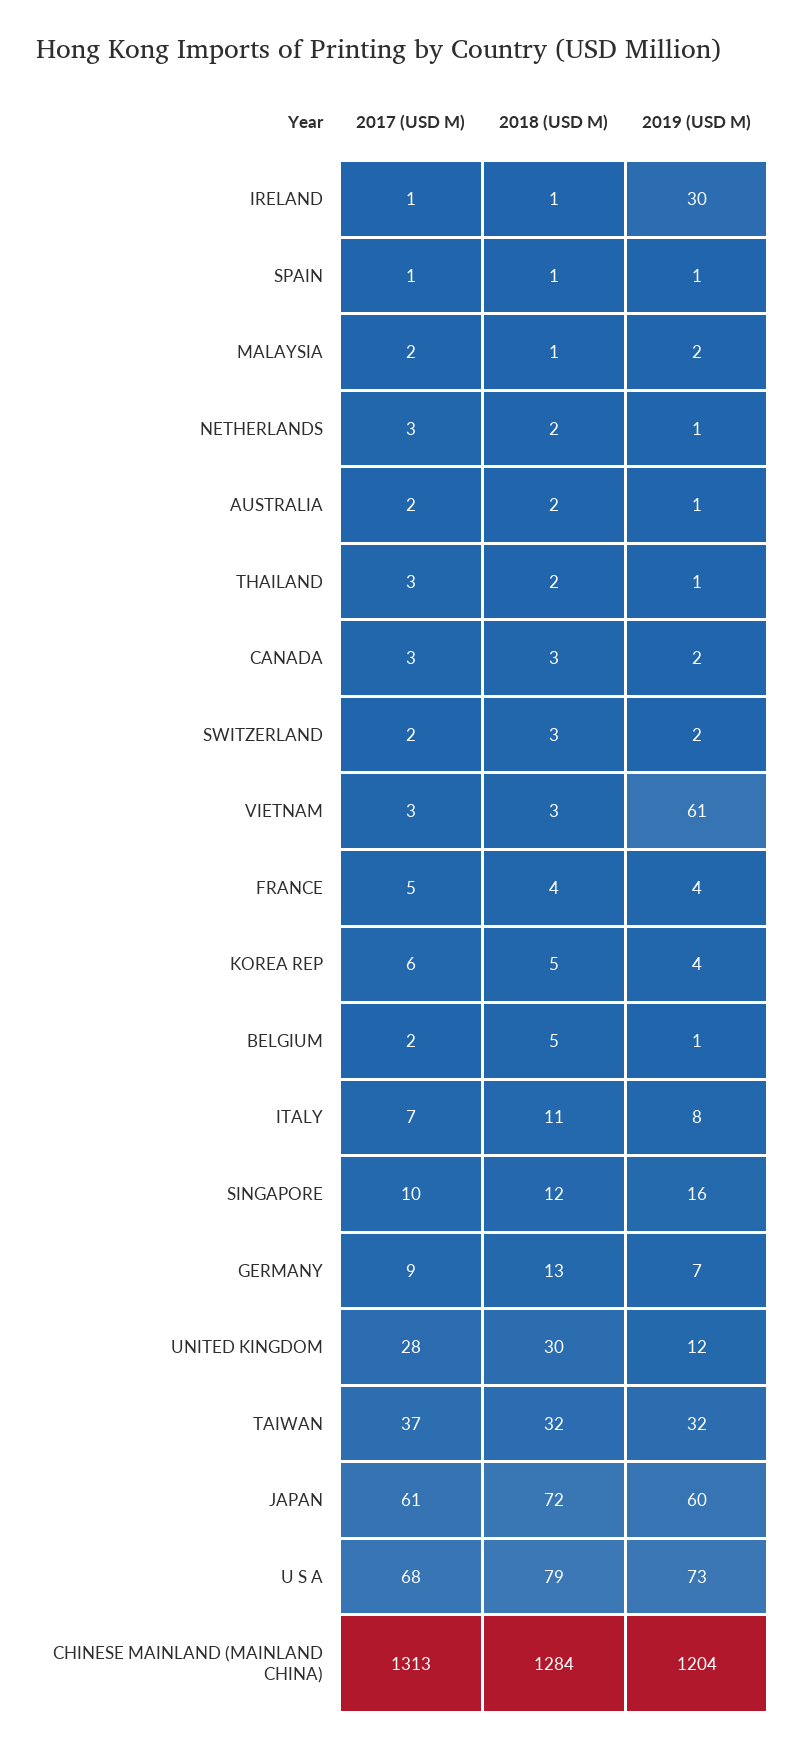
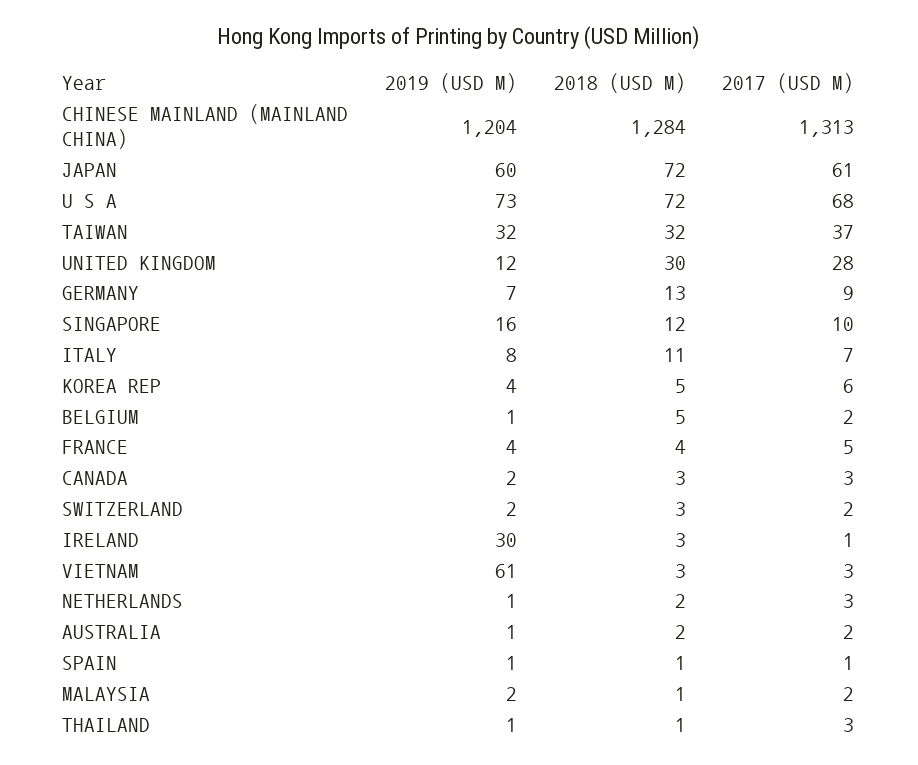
  {
    "2017 (USD M)": {
      "IRELAND": 1,
      "SPAIN": 1,
      "MALAYSIA": 2,
      "NETHERLANDS": 3,
      "AUSTRALIA": 2,
      "THAILAND": 3,
      "CANADA": 3,
      "SWITZERLAND": 2,
      "VIETNAM": 3,
      "FRANCE": 5,
      "KOREA REP": 6,
      "BELGIUM": 2,
      "ITALY": 7,
      "SINGAPORE": 10,
      "GERMANY": 9,
      "UNITED KINGDOM": 28,
      "TAIWAN": 37,
      "JAPAN": 61,
      "U S A": 68,
      "CHINESE MAINLAND (MAINLAND CHINA)": 1313
    },
    "2018 (USD M)": {
-     "IRELAND": 1,
+     "IRELAND": 3,
      "SPAIN": 1,
      "MALAYSIA": 1,
      "NETHERLANDS": 2,
      "AUSTRALIA": 2,
-     "THAILAND": 2,
+     "THAILAND": 1,
      "CANADA": 3,
      "SWITZERLAND": 3,
      "VIETNAM": 3,
      "FRANCE": 4,
      "KOREA REP": 5,
      "BELGIUM": 5,
      "ITALY": 11,
      "SINGAPORE": 12,
      "GERMANY": 13,
      "UNITED KINGDOM": 30,
      "TAIWAN": 32,
      "JAPAN": 72,
-     "U S A": 79,
+     "U S A": 72,
      "CHINESE MAINLAND (MAINLAND CHINA)": 1284
    },
    "2019 (USD M)": {
      "IRELAND": 30,
      "SPAIN": 1,
      "MALAYSIA": 2,
      "NETHERLANDS": 1,
      "AUSTRALIA": 1,
      "THAILAND": 1,
      "CANADA": 2,
      "SWITZERLAND": 2,
      "VIETNAM": 61,
      "FRANCE": 4,
      "KOREA REP": 4,
      "BELGIUM": 1,
      "ITALY": 8,
      "SINGAPORE": 16,
      "GERMANY": 7,
      "UNITED KINGDOM": 12,
      "TAIWAN": 32,
      "JAPAN": 60,
      "U S A": 73,
      "CHINESE MAINLAND (MAINLAND CHINA)": 1204
    }
  }

